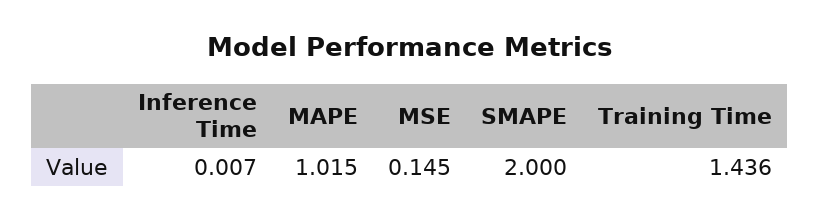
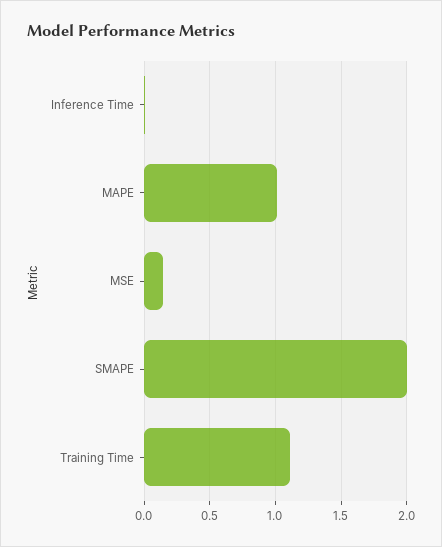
  {
    "Inference Time": 0.007,
    "MAPE": 1.015,
    "MSE": 0.145,
    "SMAPE": 2,
-   "Training Time": 1.436
+   "Training Time": 1.1
  }

